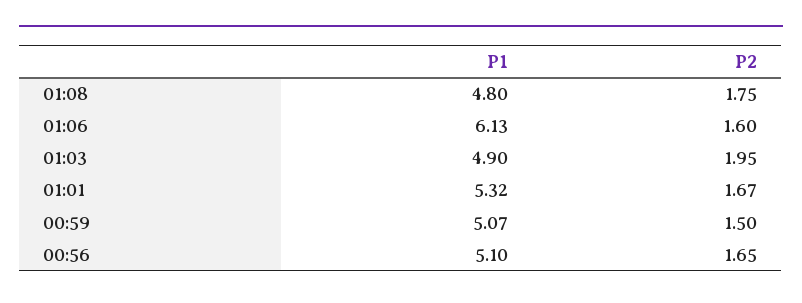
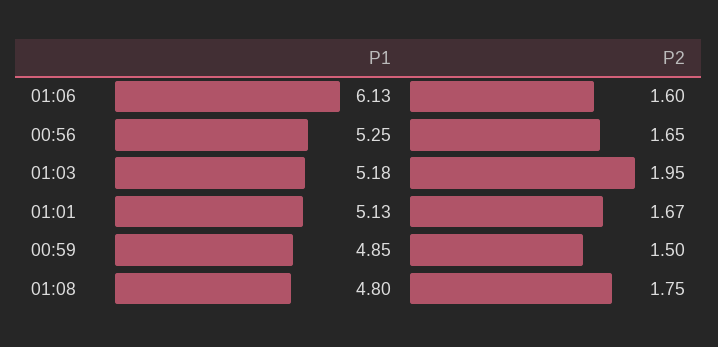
  {
    "P1": {
      "01:08": 4.8,
      "01:06": 6.13,
-     "01:03": 4.9,
+     "01:03": 5.18,
-     "01:01": 5.32,
+     "01:01": 5.13,
-     "00:59": 5.07,
+     "00:59": 4.85,
-     "00:56": 5.1
+     "00:56": 5.25
    },
    "P2": {
      "01:08": 1.75,
      "01:06": 1.6,
      "01:03": 1.95,
      "01:01": 1.67,
      "00:59": 1.5,
      "00:56": 1.65
    }
  }

